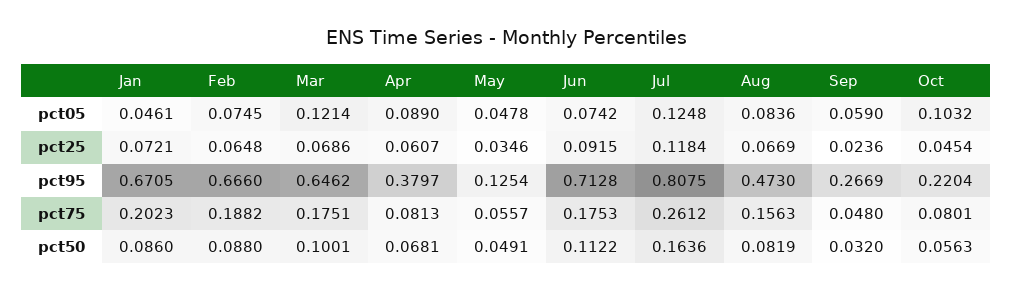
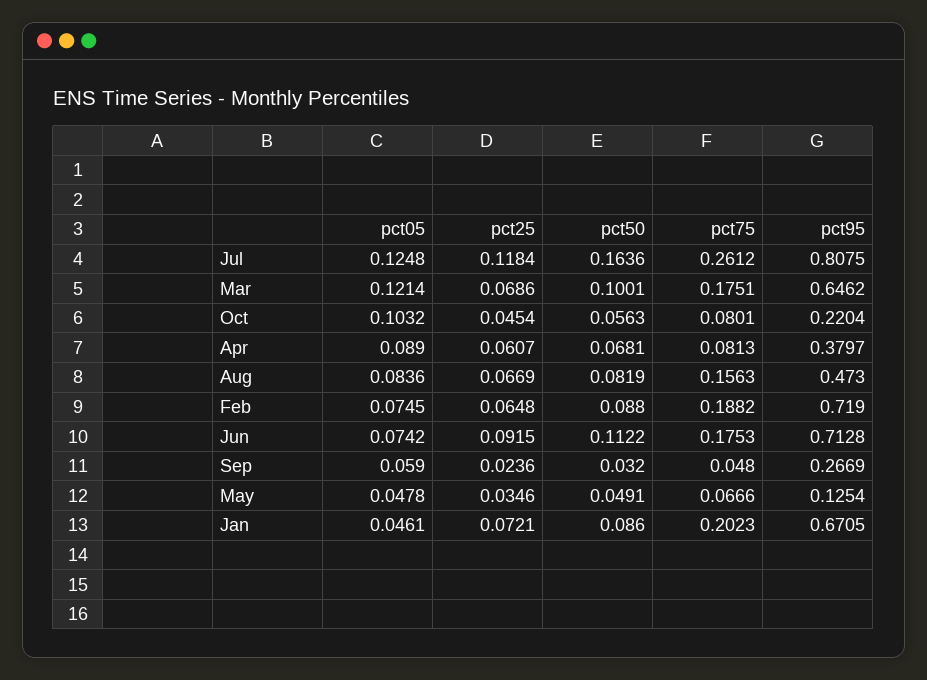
  {
    "Jan": {
      "pct05": 0.0461,
      "pct25": 0.0721,
      "pct95": 0.6705,
      "pct75": 0.2023,
      "pct50": 0.086
    },
    "Feb": {
      "pct05": 0.0745,
      "pct25": 0.0648,
-     "pct95": 0.666,
+     "pct95": 0.719,
      "pct75": 0.1882,
      "pct50": 0.088
    },
    "Mar": {
      "pct05": 0.1214,
      "pct25": 0.0686,
      "pct95": 0.6462,
      "pct75": 0.1751,
      "pct50": 0.1001
    },
    "Apr": {
      "pct05": 0.089,
      "pct25": 0.0607,
      "pct95": 0.3797,
      "pct75": 0.0813,
      "pct50": 0.0681
    },
    "May": {
      "pct05": 0.0478,
      "pct25": 0.0346,
      "pct95": 0.1254,
-     "pct75": 0.0557,
+     "pct75": 0.0666,
      "pct50": 0.0491
    },
    "Jun": {
      "pct05": 0.0742,
      "pct25": 0.0915,
      "pct95": 0.7128,
      "pct75": 0.1753,
      "pct50": 0.1122
    },
    "Jul": {
      "pct05": 0.1248,
      "pct25": 0.1184,
      "pct95": 0.8075,
      "pct75": 0.2612,
      "pct50": 0.1636
    },
    "Aug": {
      "pct05": 0.0836,
      "pct25": 0.0669,
      "pct95": 0.473,
      "pct75": 0.1563,
      "pct50": 0.0819
    },
    "Sep": {
      "pct05": 0.059,
      "pct25": 0.0236,
      "pct95": 0.2669,
      "pct75": 0.048,
      "pct50": 0.032
    },
    "Oct": {
      "pct05": 0.1032,
      "pct25": 0.0454,
      "pct95": 0.2204,
      "pct75": 0.0801,
      "pct50": 0.0563
    }
  }

